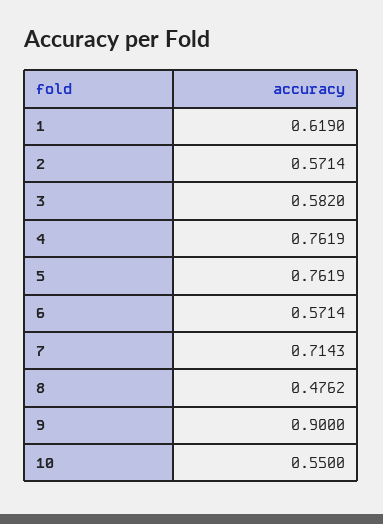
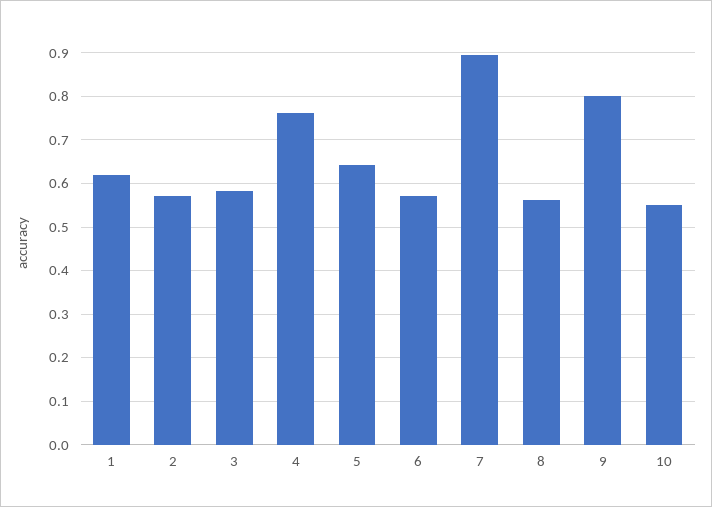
  {
    "1": 0.619,
    "2": 0.5714,
    "3": 0.582,
    "4": 0.7619,
-   "5": 0.7619,
+   "5": 0.64,
    "6": 0.5714,
-   "7": 0.7143,
+   "7": 0.9,
-   "8": 0.4762,
+   "8": 0.56,
-   "9": 0.9,
+   "9": 0.8,
    "10": 0.55
  }

